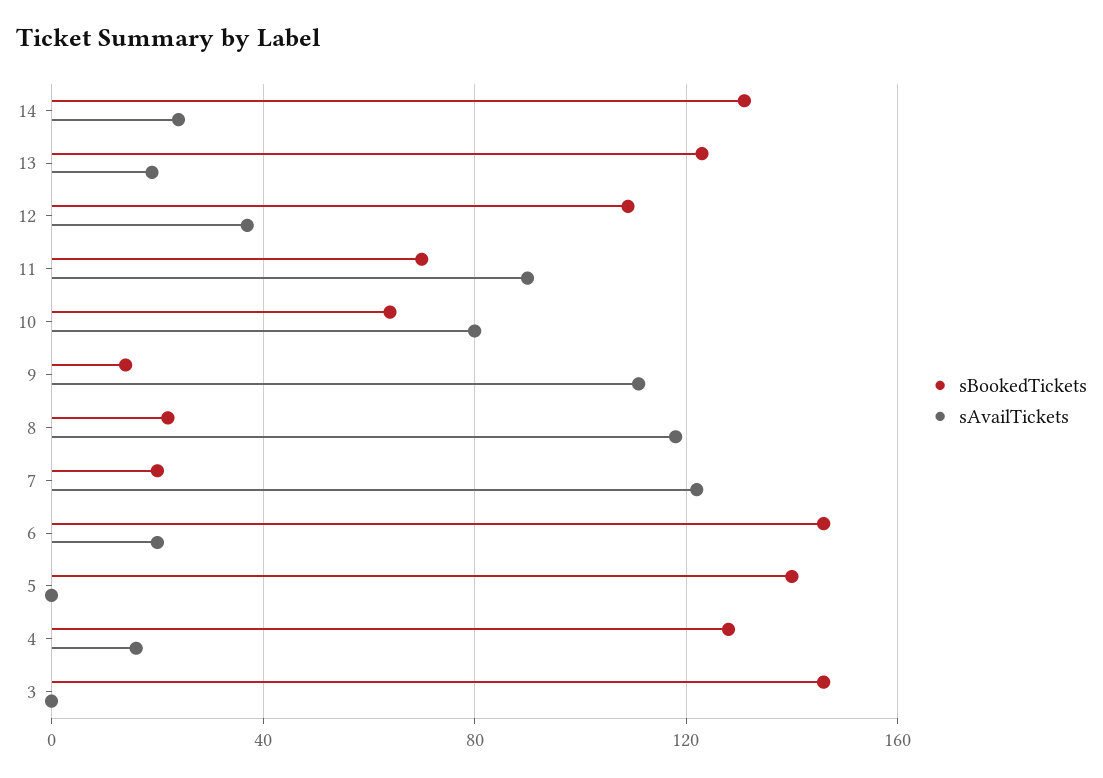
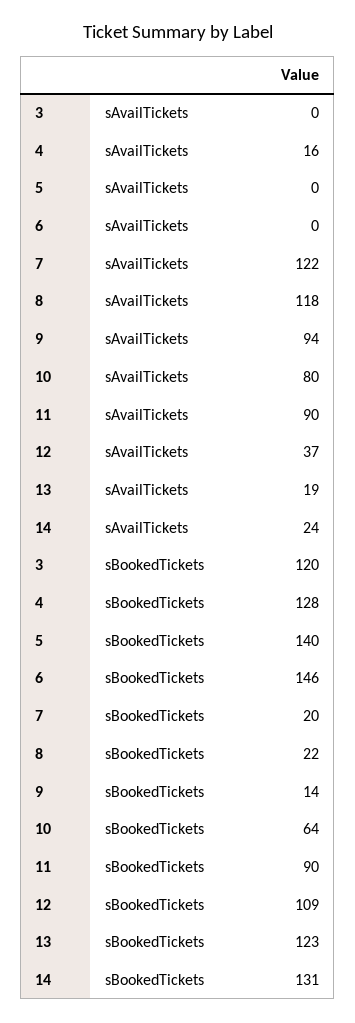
  {
    "sBookedTickets": {
      "14": 131,
      "13": 123,
      "12": 109,
-     "11": 70,
+     "11": 90,
      "10": 64,
      "9": 14,
      "8": 22,
      "7": 20,
      "6": 146,
      "5": 140,
      "4": 128,
-     "3": 145
+     "3": 120
    },
    "sAvailTickets": {
      "14": 24,
      "13": 19,
      "12": 37,
      "11": 90,
      "10": 80,
-     "9": 110,
+     "9": 94,
      "8": 118,
      "7": 122,
-     "6": 20,
+     "6": 0,
      "5": 0,
      "4": 16,
      "3": 0
    }
  }

